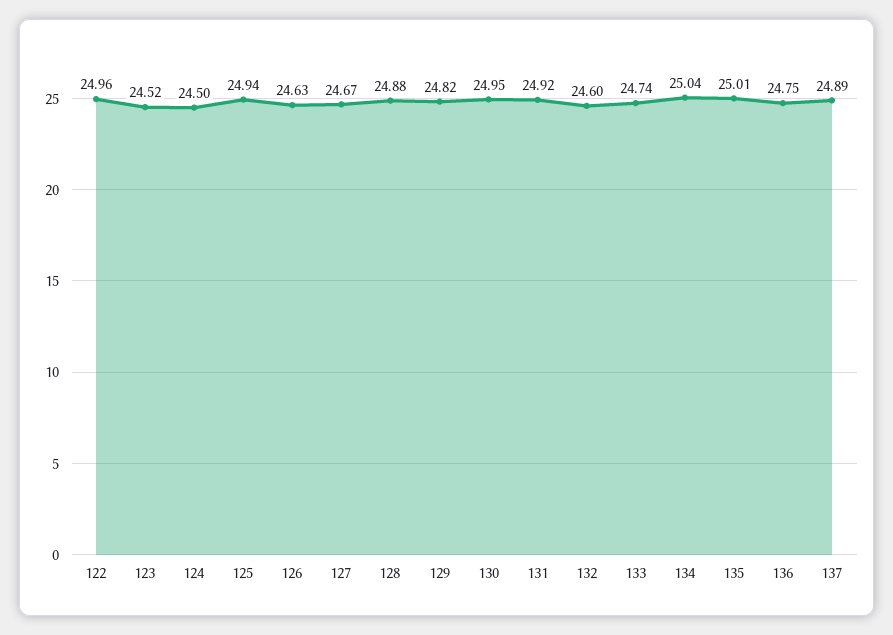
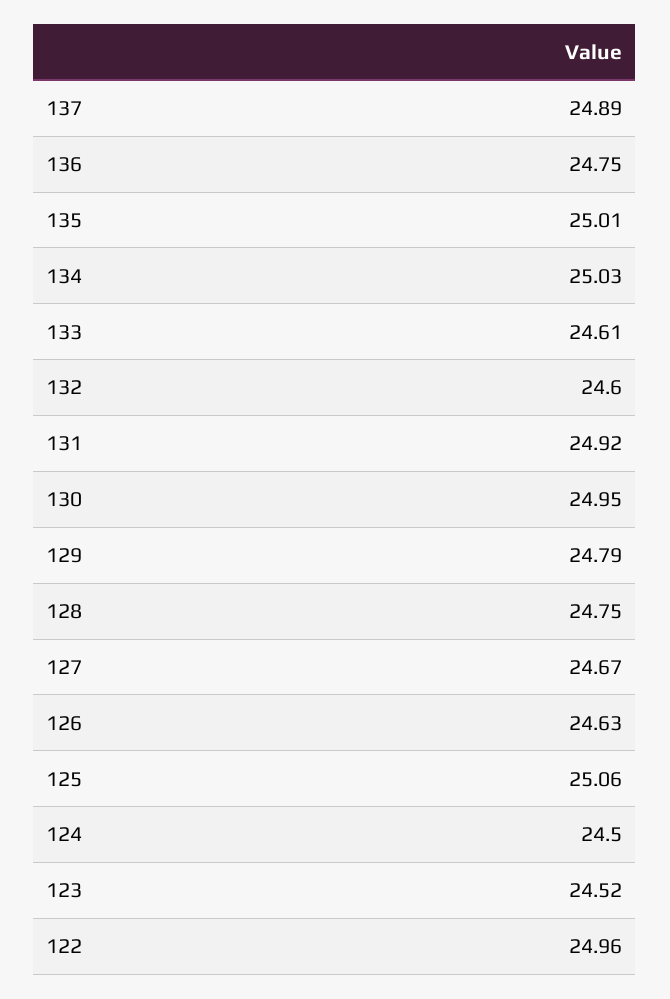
  {
    "122": 24.96,
    "123": 24.52,
    "124": 24.5,
-   "125": 24.94,
+   "125": 25.06,
    "126": 24.63,
    "127": 24.67,
-   "128": 24.88,
+   "128": 24.75,
-   "129": 24.82,
+   "129": 24.79,
    "130": 24.95,
    "131": 24.92,
    "132": 24.6,
-   "133": 24.74,
+   "133": 24.61,
-   "134": 25.04,
+   "134": 25.03,
    "135": 25.01,
    "136": 24.75,
    "137": 24.89
  }

